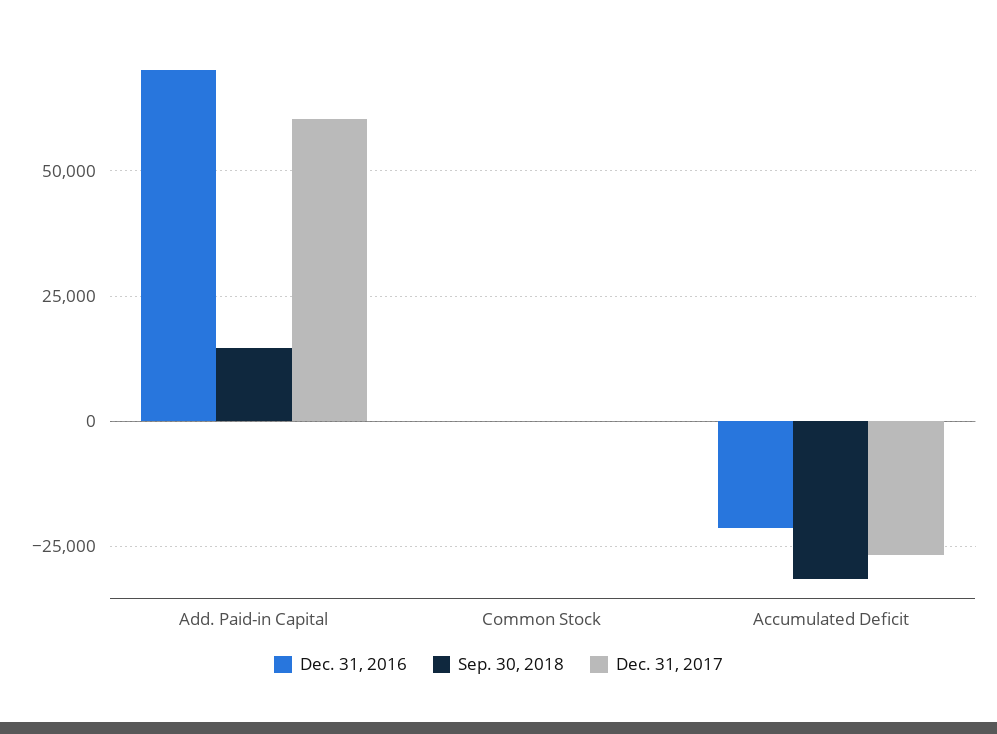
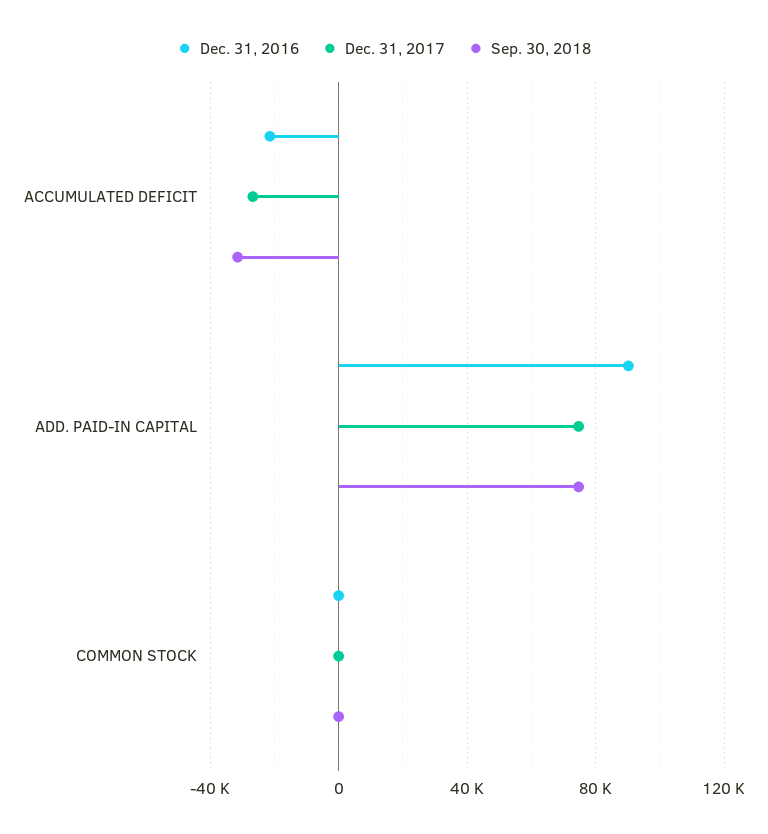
  {
    "Dec. 31, 2016": {
-     "Add. Paid-in Capital": 70000,
+     "Add. Paid-in Capital": 90000,
      "Common Stock": 0,
      "Accumulated Deficit": -22500
    },
    "Sep. 30, 2018": {
-     "Add. Paid-in Capital": 15000,
+     "Add. Paid-in Capital": 75000,
      "Common Stock": 0,
      "Accumulated Deficit": -32500
    },
    "Dec. 31, 2017": {
-     "Add. Paid-in Capital": 60000,
+     "Add. Paid-in Capital": 75000,
      "Common Stock": 0,
      "Accumulated Deficit": -27500
    }
  }

